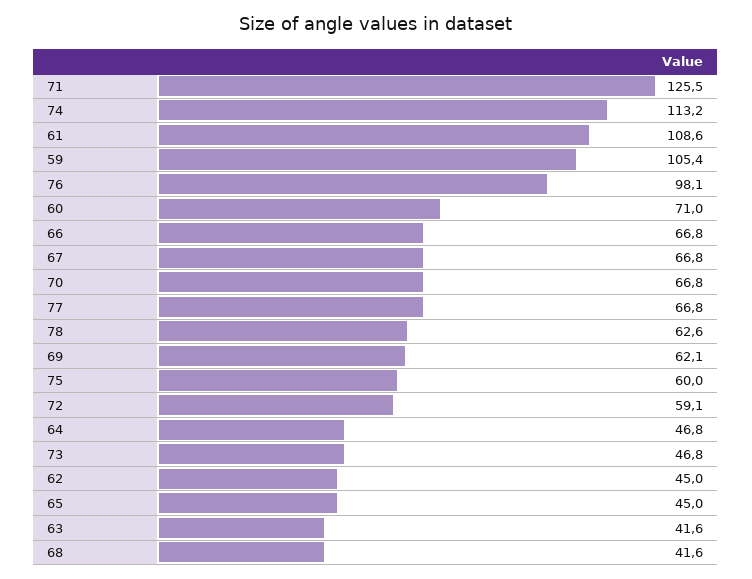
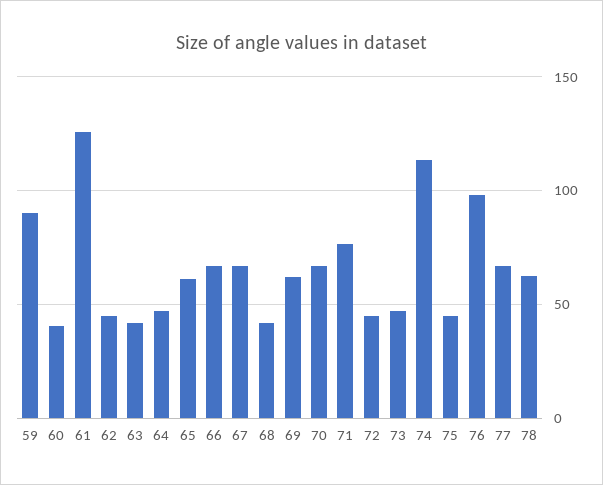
  {
-   "71": 125.5,
+   "71": 75,
    "74": 113.2,
-   "61": 108.6,
+   "61": 125,
-   "59": 105.4,
+   "59": 90,
    "76": 98.1,
-   "60": 71,
+   "60": 40,
    "66": 66.8,
    "67": 66.8,
    "70": 66.8,
    "77": 66.8,
    "78": 62.6,
    "69": 62.1,
-   "75": 60,
+   "75": 45,
-   "72": 59.1,
+   "72": 45,
    "64": 46.8,
    "73": 46.8,
    "62": 45,
-   "65": 45,
+   "65": 60,
    "63": 41.6,
    "68": 41.6
  }

